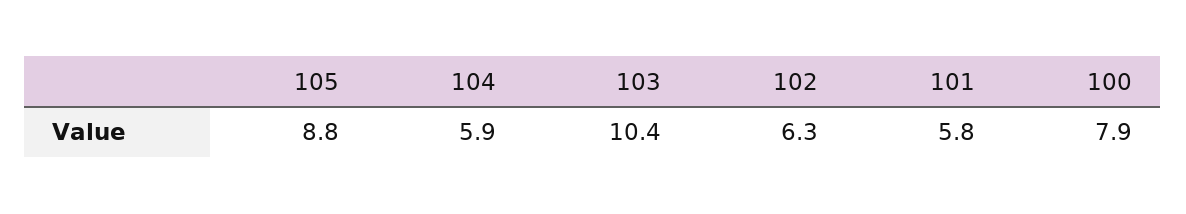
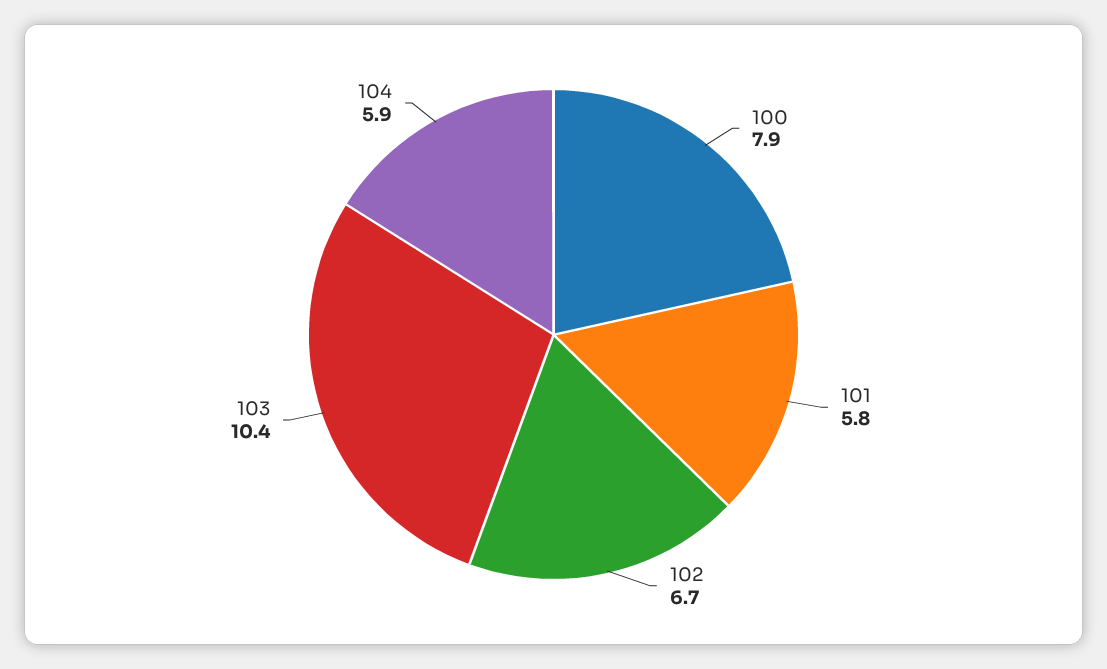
  {
-   "105": 8.8,
    "104": 5.9,
    "103": 10.4,
-   "102": 6.3,
+   "102": 6.7,
    "101": 5.8,
    "100": 7.9
  }

